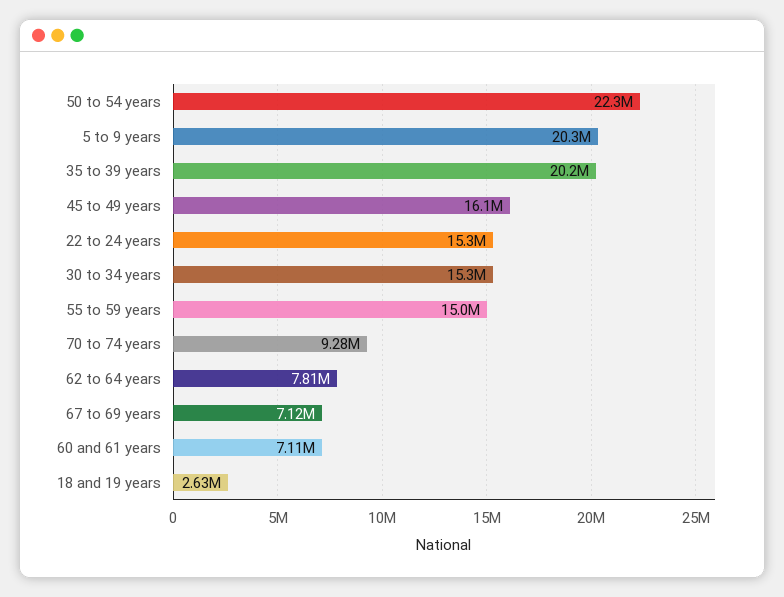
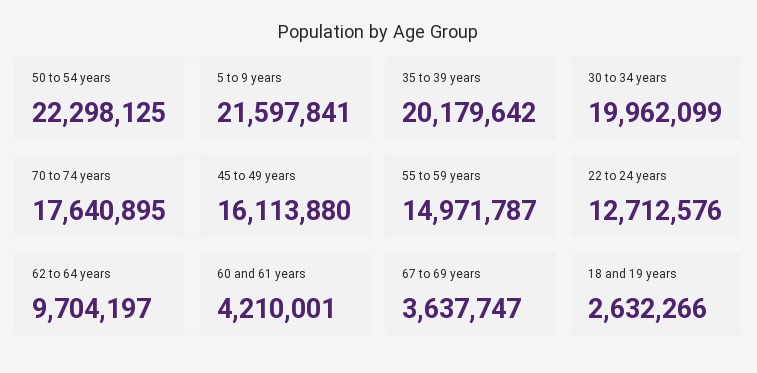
  {
    "50 to 54 years": 22298125,
-   "5 to 9 years": 20300000,
+   "5 to 9 years": 21597841,
    "35 to 39 years": 20179642,
    "45 to 49 years": 16113880,
-   "22 to 24 years": 15300000,
+   "22 to 24 years": 12712576,
-   "30 to 34 years": 15300000,
+   "30 to 34 years": 19962099,
    "55 to 59 years": 14971787,
-   "70 to 74 years": 9280000,
+   "70 to 74 years": 17640895,
-   "62 to 64 years": 7810000,
+   "62 to 64 years": 9704197,
-   "67 to 69 years": 7120000,
+   "67 to 69 years": 3637747,
-   "60 and 61 years": 7110000,
+   "60 and 61 years": 4210001,
    "18 and 19 years": 2632266
  }

